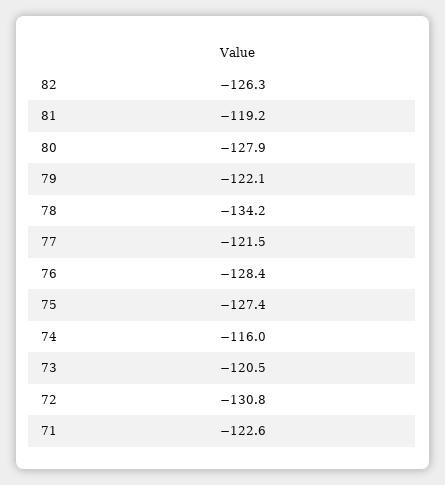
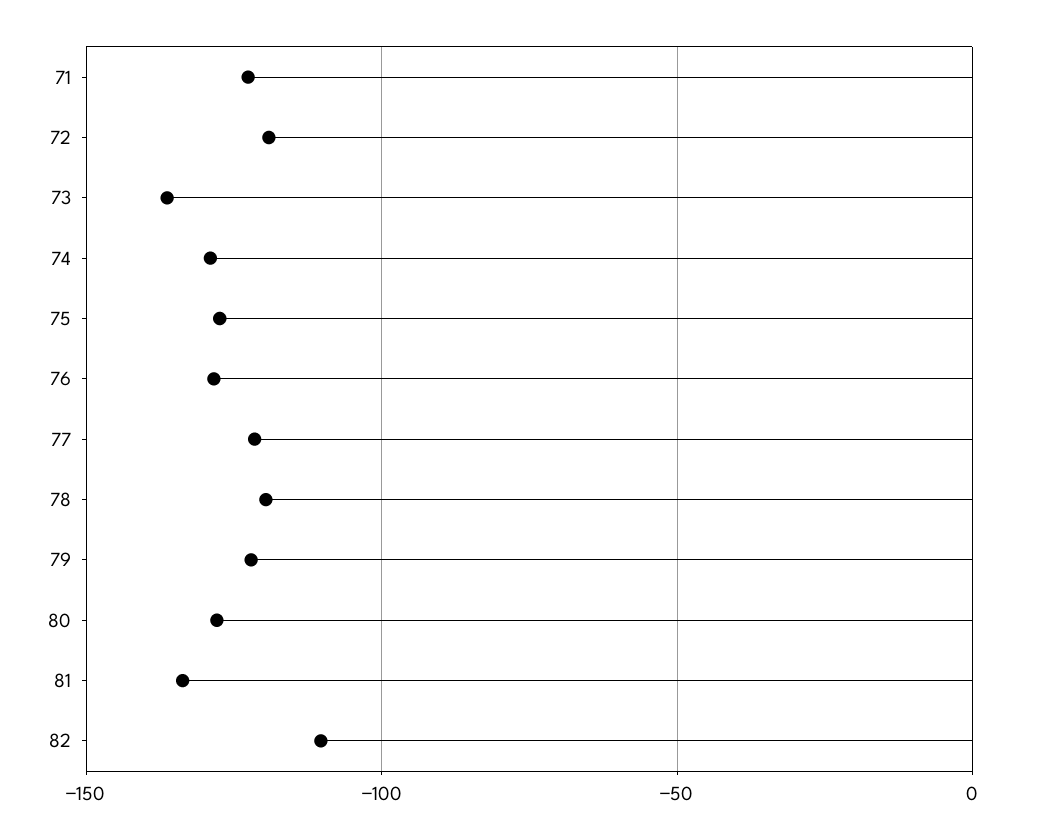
  {
-   "82": -126.3,
+   "82": -110,
-   "81": -119.2,
+   "81": -135,
    "80": -127.9,
    "79": -122.1,
-   "78": -134.2,
+   "78": -120,
    "77": -121.5,
    "76": -128.4,
    "75": -127.4,
-   "74": -116,
+   "74": -130,
-   "73": -120.5,
+   "73": -135,
-   "72": -130.8,
+   "72": -120,
    "71": -122.6
  }

